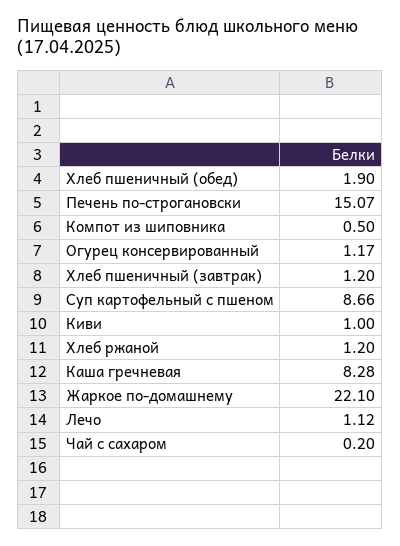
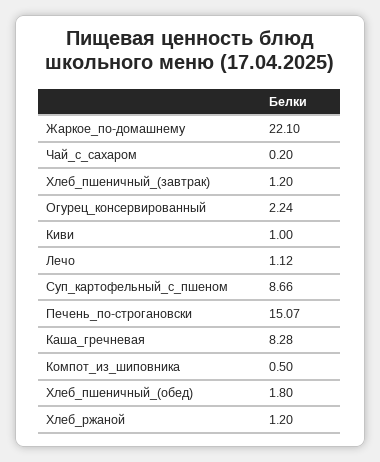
  {
-   "Хлеб пшеничный (обед)": 1.9,
+   "Хлеб пшеничный (обед)": 1.8,
    "Печень по-строгановски": 15.07,
    "Компот из шиповника": 0.5,
-   "Огурец консервированный": 1.17,
+   "Огурец консервированный": 2.24,
    "Хлеб пшеничный (завтрак)": 1.2,
    "Суп картофельный с пшеном": 8.66,
    "Киви": 1,
    "Хлеб ржаной": 1.2,
    "Каша гречневая": 8.28,
    "Жаркое по-домашнему": 22.1,
    "Лечо": 1.12,
    "Чай с сахаром": 0.2
  }

